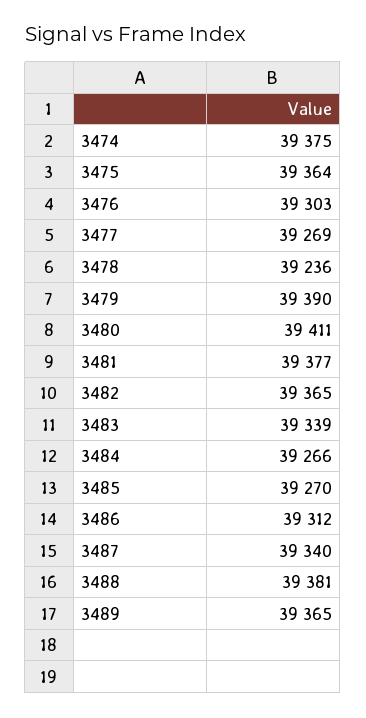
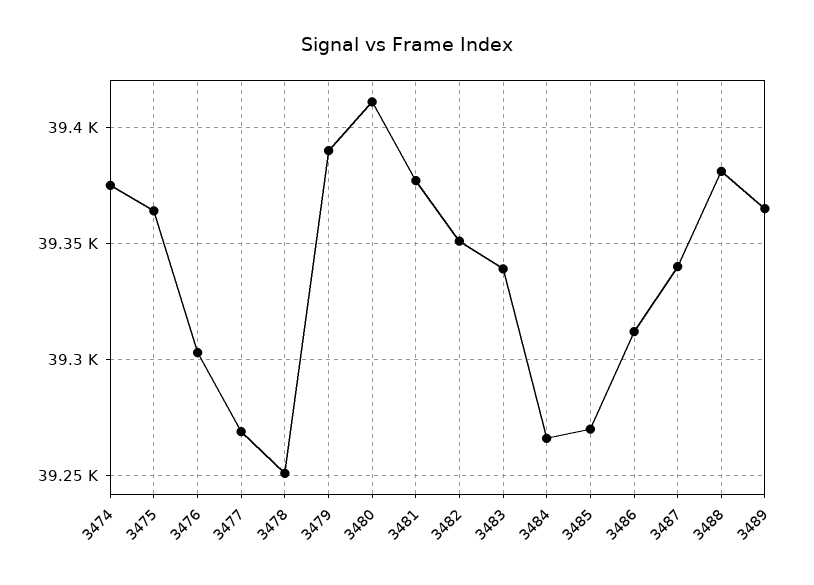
  {
    "3474": 39375,
    "3475": 39364,
    "3476": 39303,
    "3477": 39269,
-   "3478": 39236,
+   "3478": 39250,
    "3479": 39390,
    "3480": 39411,
    "3481": 39377,
-   "3482": 39365,
+   "3482": 39350,
    "3483": 39339,
    "3484": 39266,
    "3485": 39270,
    "3486": 39312,
    "3487": 39340,
    "3488": 39381,
    "3489": 39365
  }

